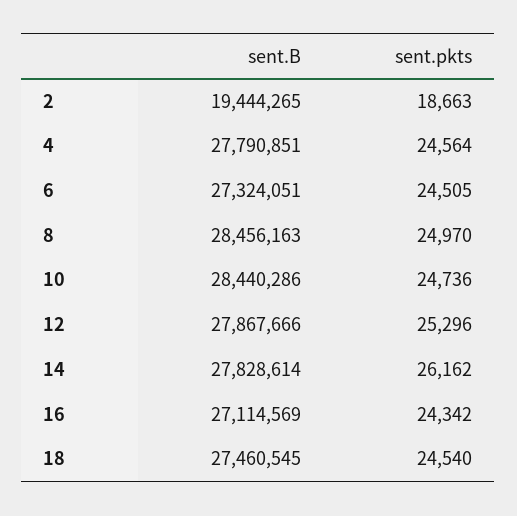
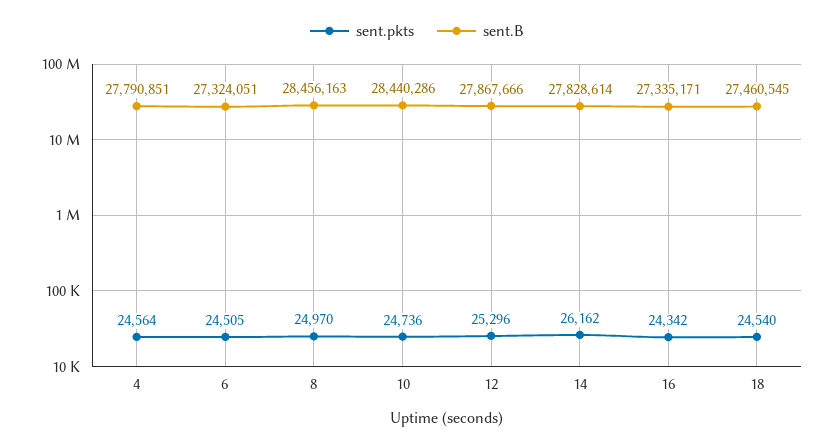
  {
    "sent.B": {
-     "2": 19444265,
      "4": 27790851,
      "6": 27324051,
      "8": 28456163,
      "10": 28440286,
      "12": 27867666,
      "14": 27828614,
-     "16": 27114569,
+     "16": 27335171,
      "18": 27460545
    },
    "sent.pkts": {
-     "2": 18663,
      "4": 24564,
      "6": 24505,
      "8": 24970,
      "10": 24736,
      "12": 25296,
      "14": 26162,
      "16": 24342,
      "18": 24540
    }
  }

